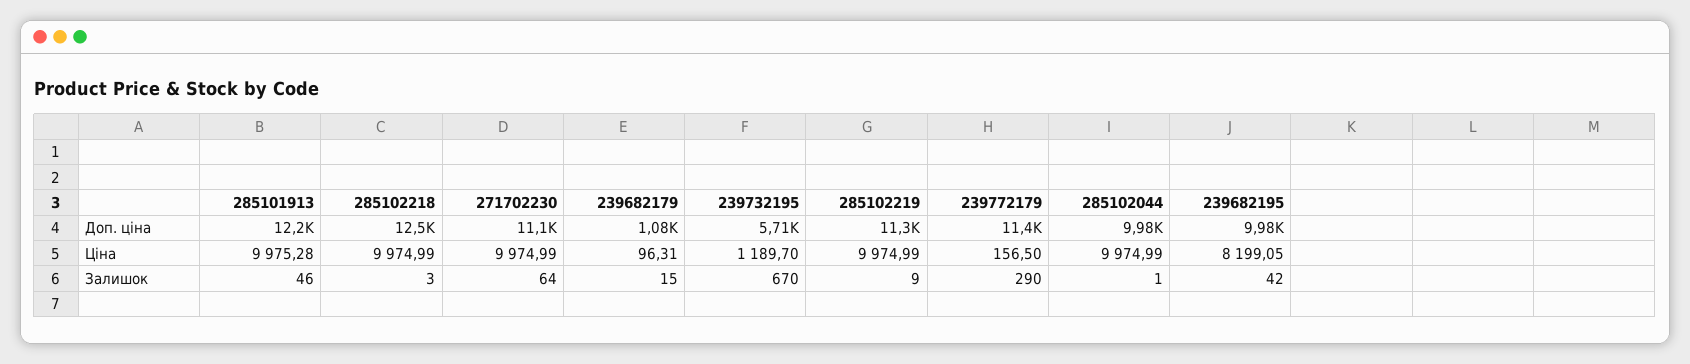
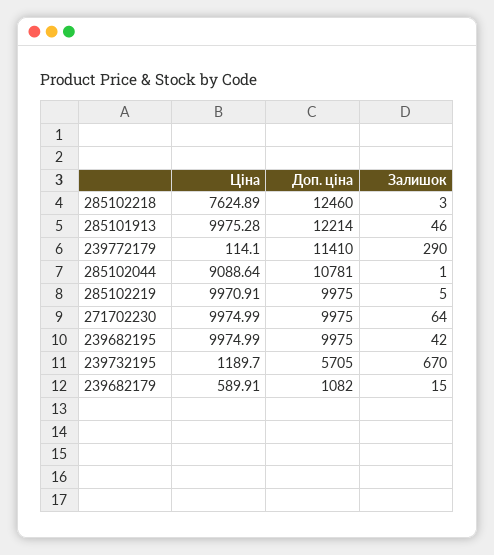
  {
    "285101913": {
      "Доп. ціна": 12214,
      "Ціна": 9975.28,
      "Залишок": 46
    },
    "285102218": {
      "Доп. ціна": 12460,
-     "Ціна": 9974.99,
+     "Ціна": 7624.89,
      "Залишок": 3
    },
    "271702230": {
-     "Доп. ціна": 11100,
+     "Доп. ціна": 9975,
      "Ціна": 9974.99,
      "Залишок": 64
    },
    "239682179": {
      "Доп. ціна": 1082,
-     "Ціна": 96.31,
+     "Ціна": 589.91,
      "Залишок": 15
    },
    "239732195": {
      "Доп. ціна": 5705,
      "Ціна": 1189.7,
      "Залишок": 670
    },
    "285102219": {
-     "Доп. ціна": 11300,
+     "Доп. ціна": 9975,
-     "Ціна": 9974.99,
+     "Ціна": 9970.91,
-     "Залишок": 9
+     "Залишок": 5
    },
    "239772179": {
      "Доп. ціна": 11410,
-     "Ціна": 156.5,
+     "Ціна": 114.1,
      "Залишок": 290
    },
    "285102044": {
-     "Доп. ціна": 9980,
+     "Доп. ціна": 10781,
-     "Ціна": 9974.99,
+     "Ціна": 9088.64,
      "Залишок": 1
    },
    "239682195": {
      "Доп. ціна": 9975,
-     "Ціна": 8199.05,
+     "Ціна": 9974.99,
      "Залишок": 42
    }
  }

